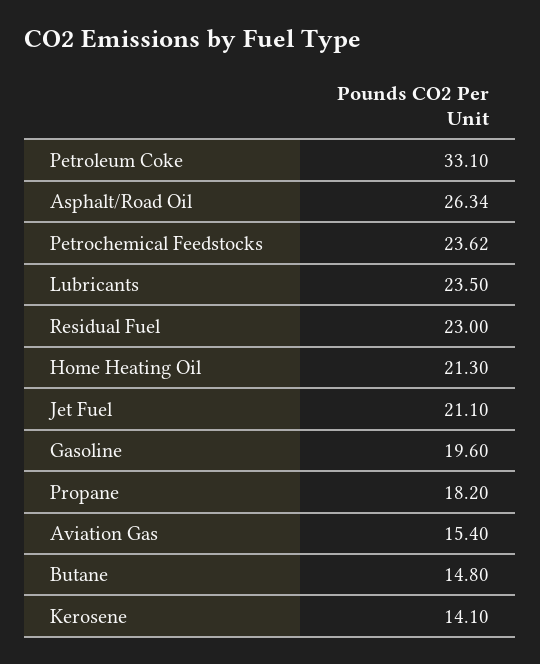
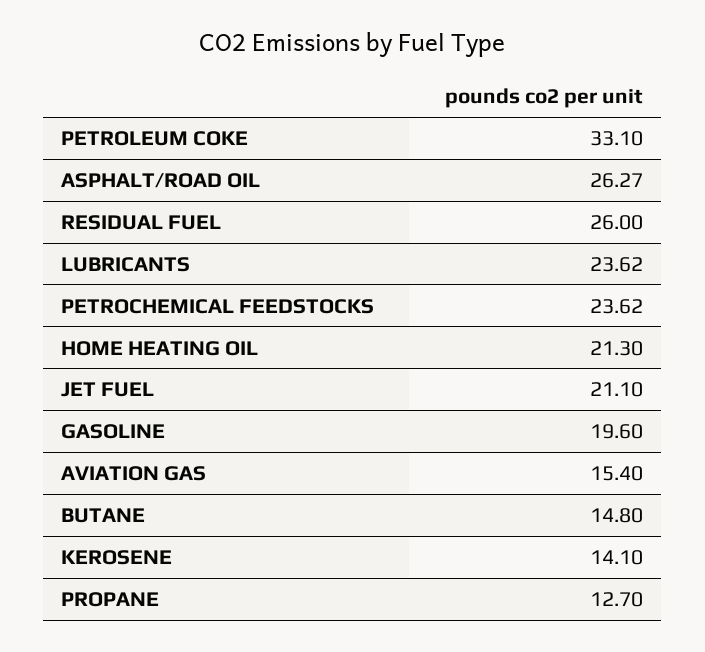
  {
    "Petroleum Coke": 33.1,
-   "Asphalt/Road Oil": 26.34,
+   "Asphalt/Road Oil": 26.27,
    "Petrochemical Feedstocks": 23.62,
-   "Lubricants": 23.5,
+   "Lubricants": 23.62,
-   "Residual Fuel": 23,
+   "Residual Fuel": 26,
    "Home Heating Oil": 21.3,
    "Jet Fuel": 21.1,
    "Gasoline": 19.6,
-   "Propane": 18.2,
+   "Propane": 12.7,
    "Aviation Gas": 15.4,
    "Butane": 14.8,
    "Kerosene": 14.1
  }

